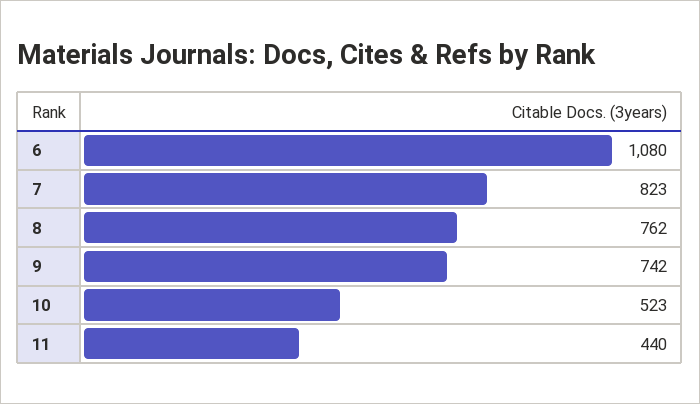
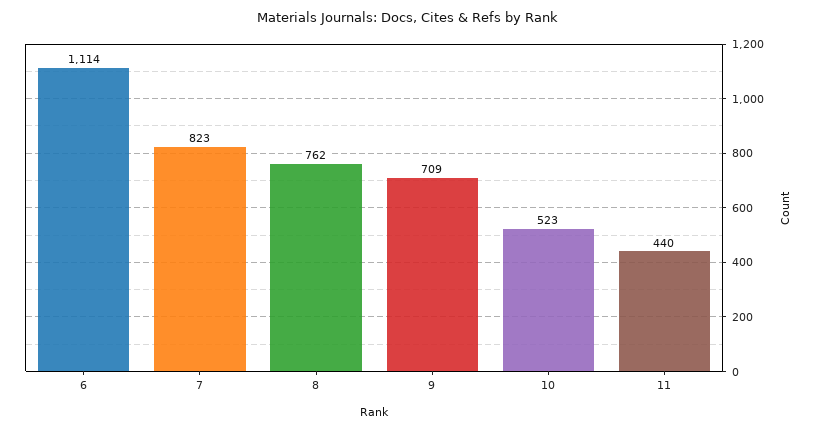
  {
-   "6": 1080,
+   "6": 1114,
    "7": 823,
    "8": 762,
-   "9": 742,
+   "9": 709,
    "10": 523,
    "11": 440
  }

